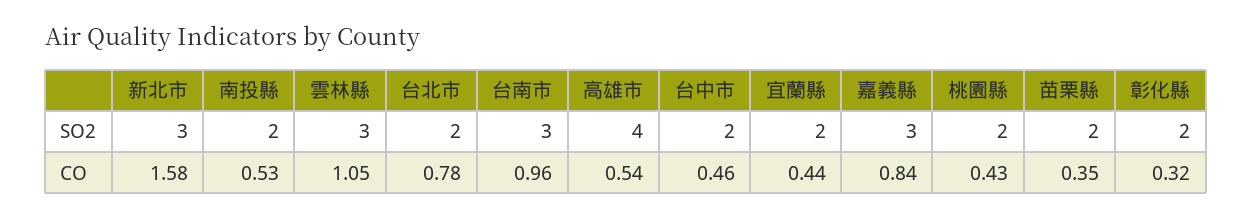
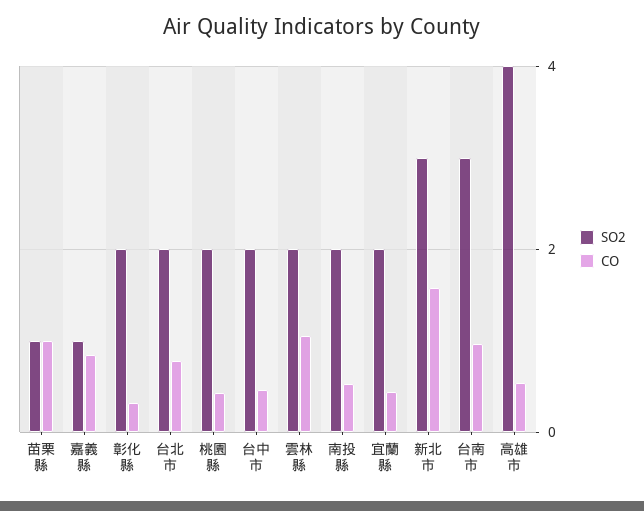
  {
    "SO2": {
      "新北市": 3,
      "南投縣": 2,
-     "雲林縣": 3,
+     "雲林縣": 2,
      "台北市": 2,
      "台南市": 3,
      "高雄市": 4,
      "台中市": 2,
      "宜蘭縣": 2,
-     "嘉義縣": 3,
+     "嘉義縣": 1,
      "桃園縣": 2,
-     "苗栗縣": 2,
+     "苗栗縣": 1,
      "彰化縣": 2
    },
    "CO": {
      "新北市": 1.58,
      "南投縣": 0.53,
      "雲林縣": 1.05,
      "台北市": 0.78,
      "台南市": 0.96,
      "高雄市": 0.54,
      "台中市": 0.46,
      "宜蘭縣": 0.44,
      "嘉義縣": 0.84,
      "桃園縣": 0.43,
-     "苗栗縣": 0.35,
+     "苗栗縣": 1,
      "彰化縣": 0.32
    }
  }

